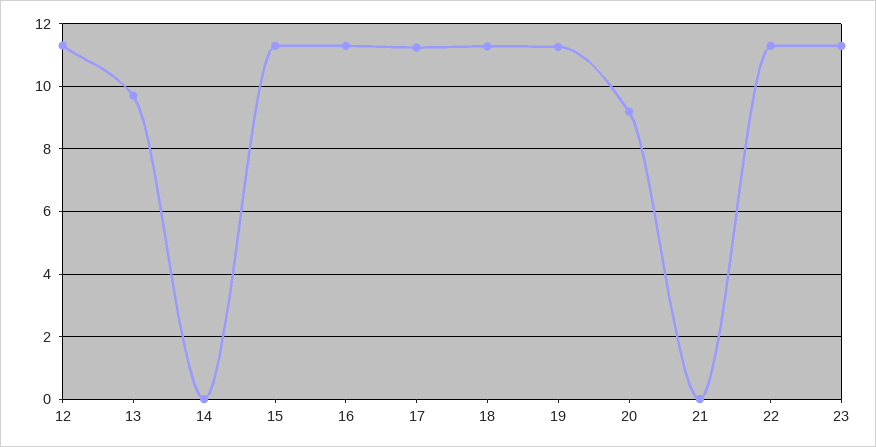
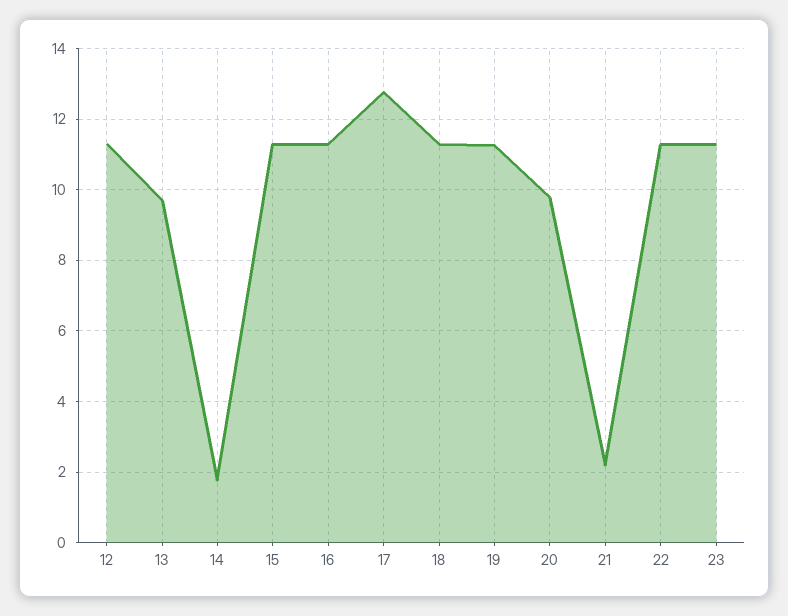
  {
    "12": 11.4,
    "13": 9.8,
-   "14": 0,
+   "14": 1.8,
    "15": 11.2,
    "16": 11.2,
-   "17": 11.2,
+   "17": 12.8,
    "18": 11.2,
    "19": 11.2,
-   "20": 9.2,
+   "20": 9.8,
-   "21": 0,
+   "21": 2.2,
    "22": 11.2,
    "23": 11.2
  }

